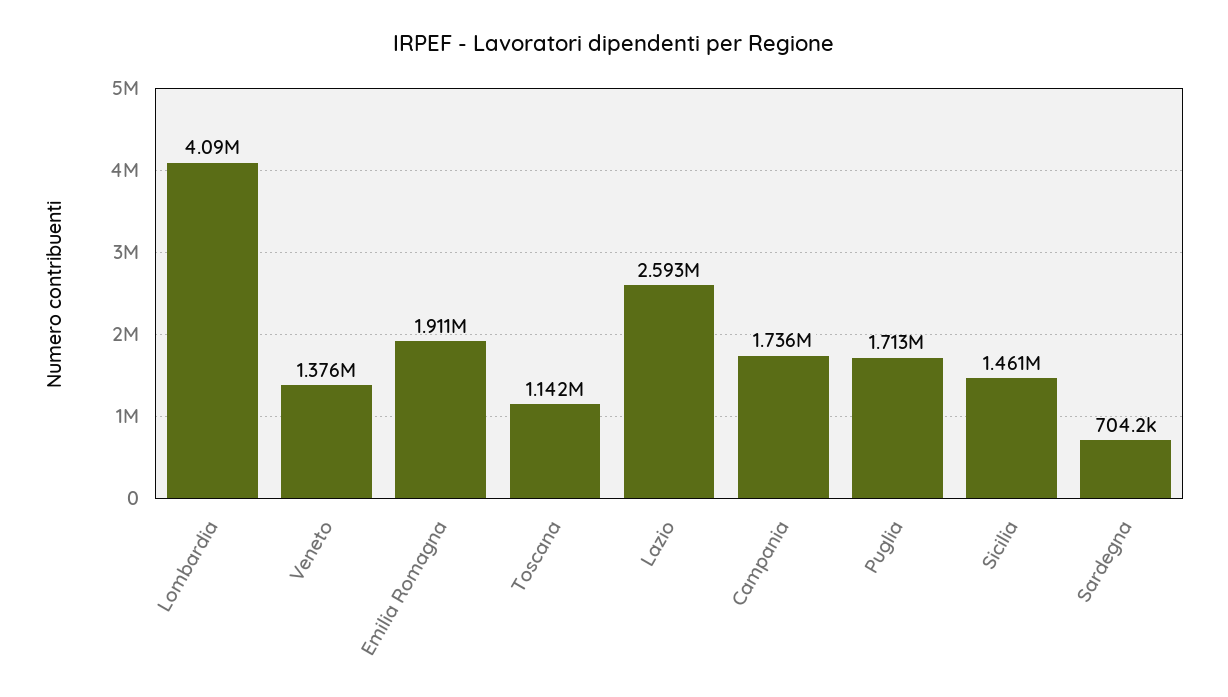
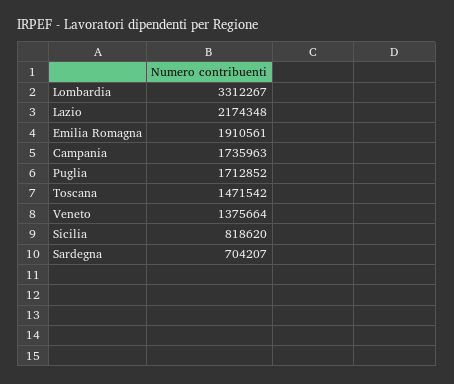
  {
-   "Lombardia": 4090000,
+   "Lombardia": 3312267,
    "Veneto": 1375664,
    "Emilia Romagna": 1910561,
-   "Toscana": 1142000,
+   "Toscana": 1471542,
-   "Lazio": 2593000,
+   "Lazio": 2174348,
    "Campania": 1735963,
    "Puglia": 1712852,
-   "Sicilia": 1461000,
+   "Sicilia": 818620,
    "Sardegna": 704207
  }

